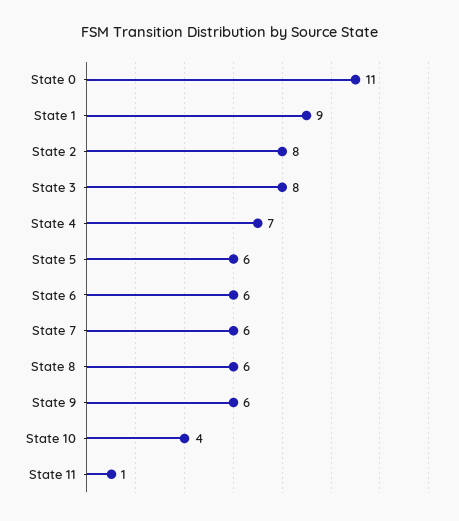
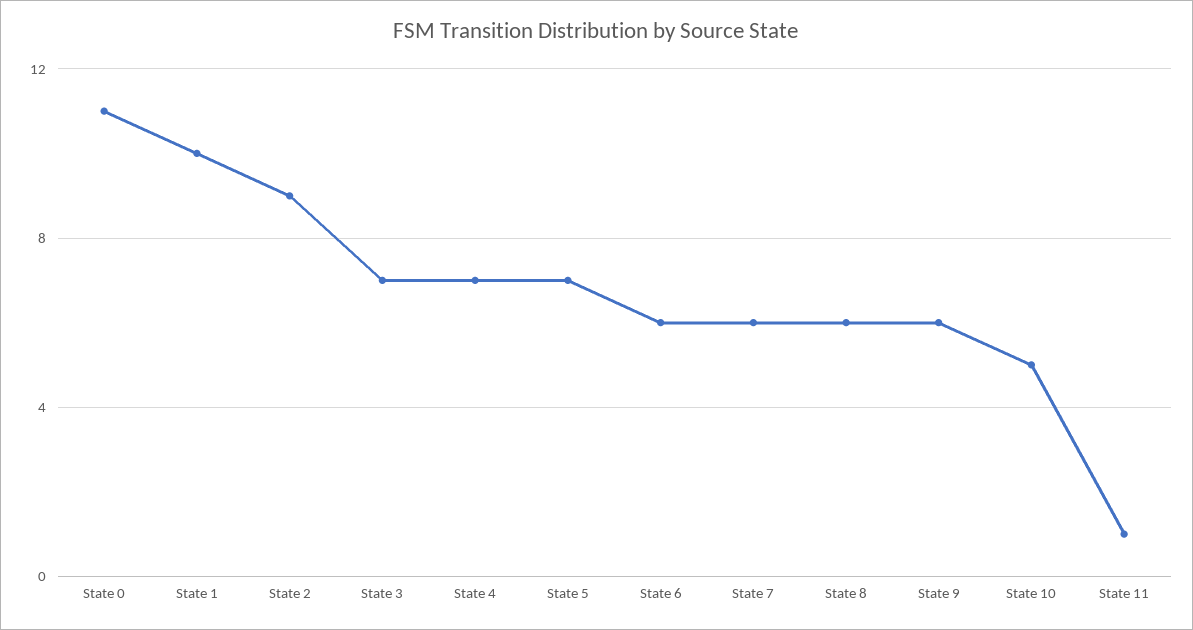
  {
    "State 0": 11,
-   "State 1": 9,
+   "State 1": 10,
-   "State 2": 8,
+   "State 2": 9,
-   "State 3": 8,
+   "State 3": 7,
    "State 4": 7,
-   "State 5": 6,
+   "State 5": 7,
    "State 6": 6,
    "State 7": 6,
    "State 8": 6,
    "State 9": 6,
-   "State 10": 4,
+   "State 10": 5,
    "State 11": 1
  }

